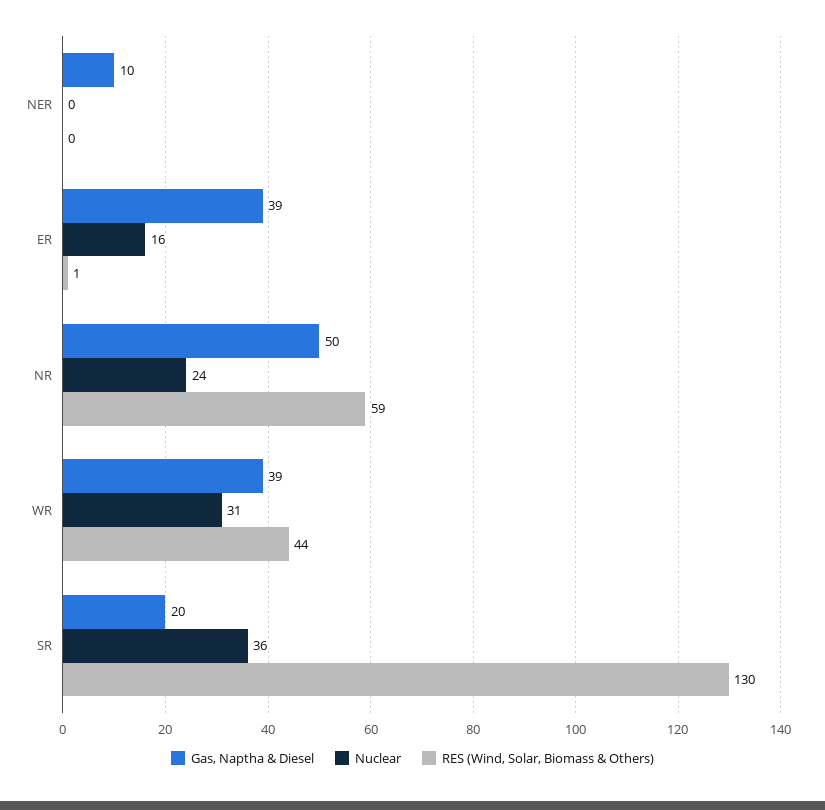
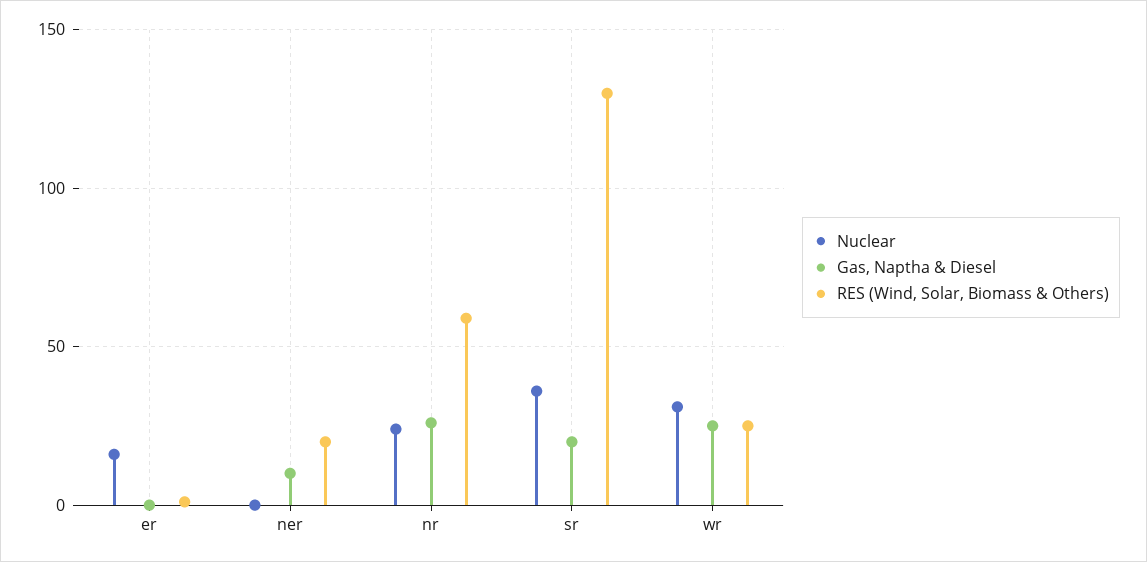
  {
    "Gas, Naptha & Diesel": {
      "NER": 10,
-     "ER": 39,
+     "ER": 0,
-     "NR": 50,
+     "NR": 25,
-     "WR": 39,
+     "WR": 25,
      "SR": 20
    },
    "Nuclear": {
      "NER": 0,
      "ER": 16,
      "NR": 24,
      "WR": 31,
      "SR": 36
    },
    "RES (Wind, Solar, Biomass & Others)": {
-     "NER": 0,
+     "NER": 20,
      "ER": 1,
      "NR": 59,
-     "WR": 44,
+     "WR": 25,
      "SR": 130
    }
  }

